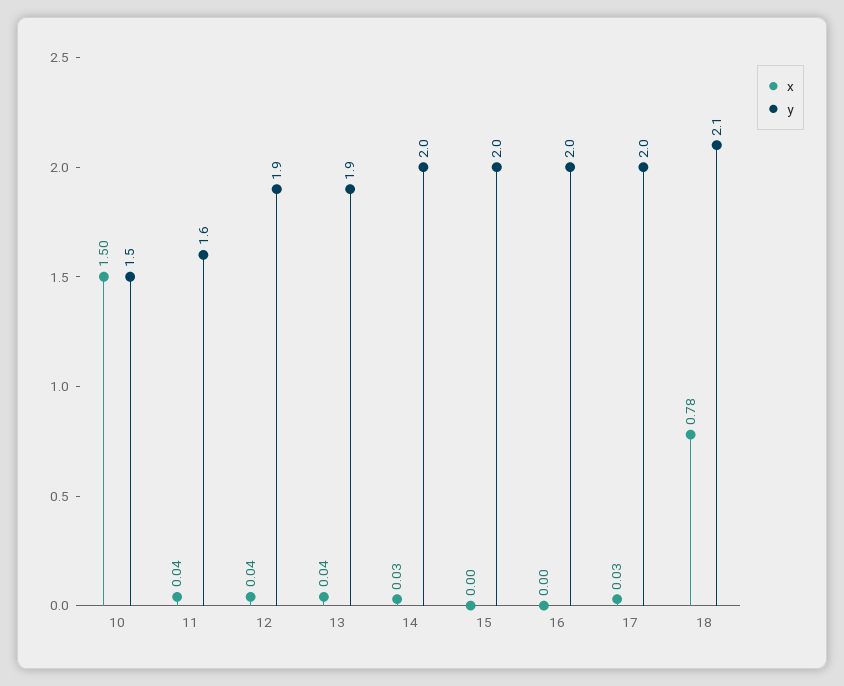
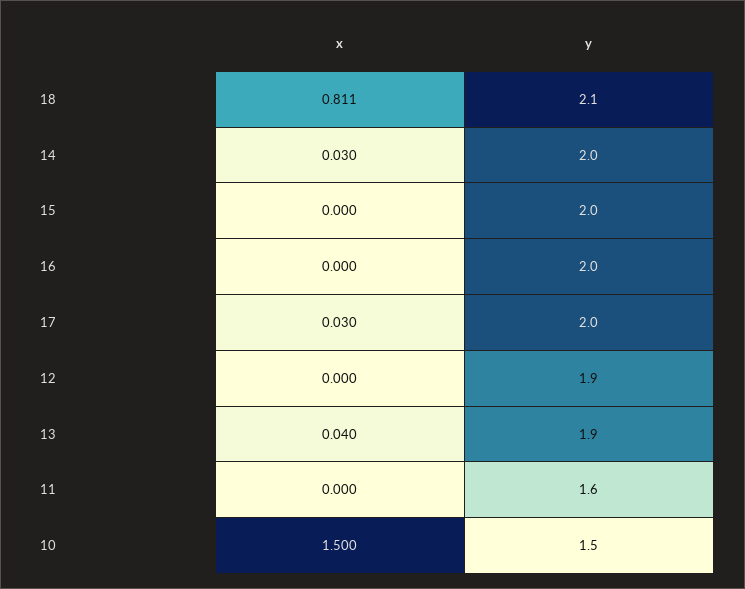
  {
    "x": {
      "10": 1.5,
-     "11": 0.04,
+     "11": 0,
-     "12": 0.04,
+     "12": 0,
      "13": 0.04,
      "14": 0.03,
      "15": 0,
      "16": 0,
      "17": 0.03,
-     "18": 0.78
+     "18": 0.811
    },
    "y": {
      "10": 1.5,
      "11": 1.6,
      "12": 1.9,
      "13": 1.9,
      "14": 2,
      "15": 2,
      "16": 2,
      "17": 2,
      "18": 2.1
    }
  }

